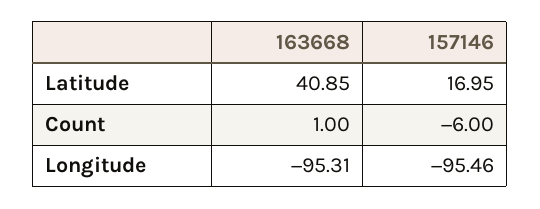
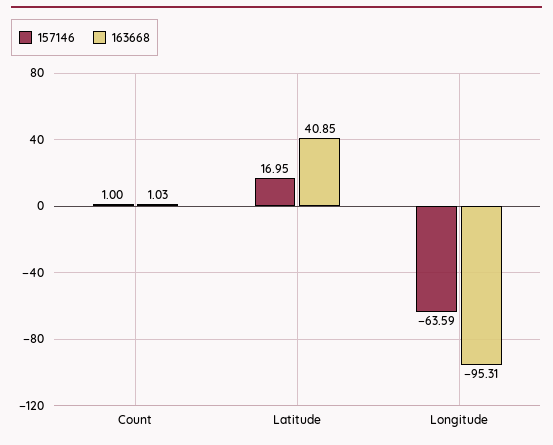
  {
    "163668": {
      "Latitude": 40.85,
-     "Count": 1,
+     "Count": 1.03,
      "Longitude": -95.31
    },
    "157146": {
      "Latitude": 16.95,
-     "Count": -6,
+     "Count": 1,
-     "Longitude": -95.46
+     "Longitude": -63.59
    }
  }

